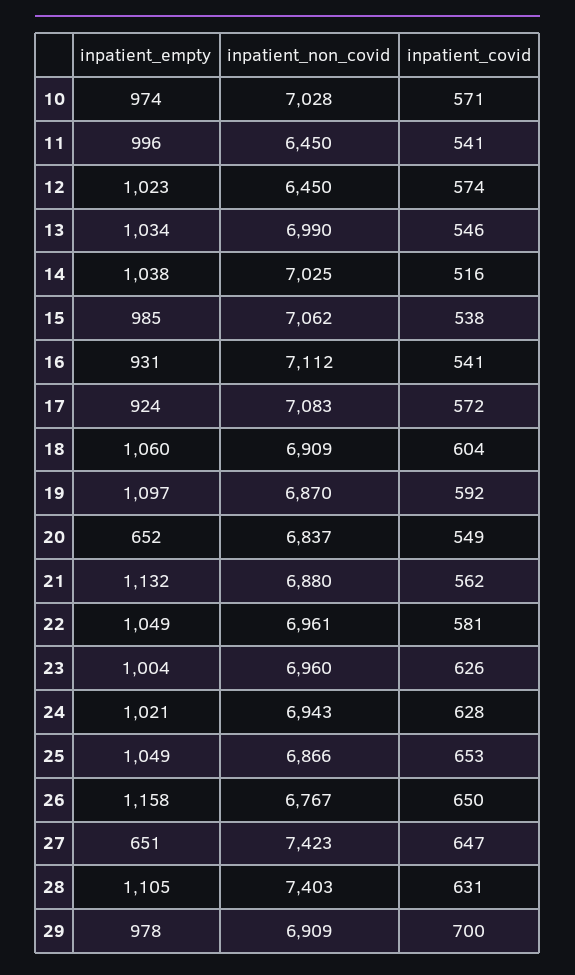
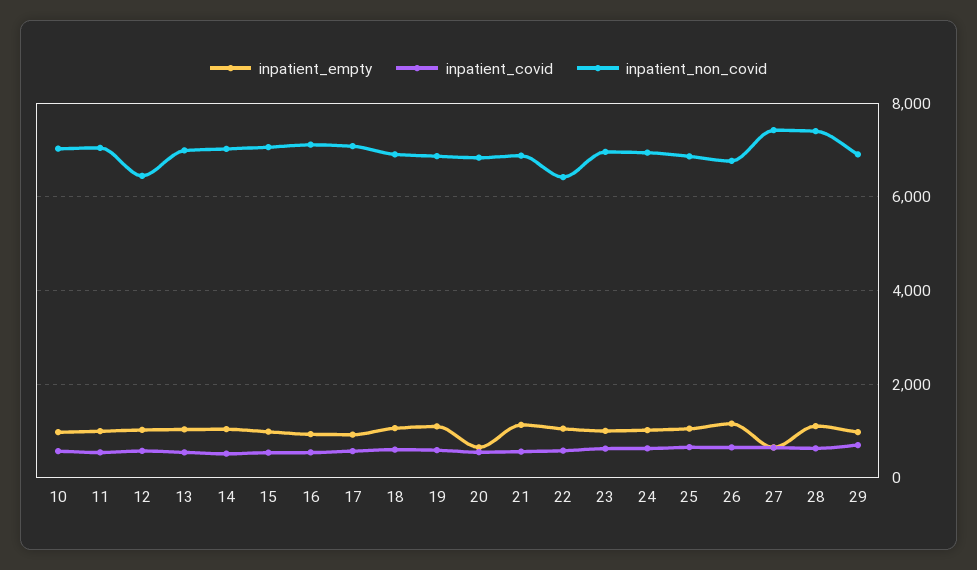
  {
    "inpatient_empty": {
      "10": 974,
      "11": 996,
      "12": 1023,
      "13": 1034,
      "14": 1038,
      "15": 985,
      "16": 931,
      "17": 924,
      "18": 1060,
      "19": 1097,
      "20": 652,
      "21": 1132,
      "22": 1049,
      "23": 1004,
      "24": 1021,
      "25": 1049,
      "26": 1158,
      "27": 651,
      "28": 1105,
      "29": 978
    },
    "inpatient_non_covid": {
      "10": 7028,
-     "11": 6450,
+     "11": 7000,
      "12": 6450,
      "13": 6990,
      "14": 7025,
      "15": 7062,
      "16": 7112,
      "17": 7083,
      "18": 6909,
      "19": 6870,
      "20": 6837,
      "21": 6880,
-     "22": 6961,
+     "22": 6400,
      "23": 6960,
      "24": 6943,
      "25": 6866,
      "26": 6767,
      "27": 7423,
      "28": 7403,
      "29": 6909
    },
    "inpatient_covid": {
      "10": 571,
      "11": 541,
      "12": 574,
      "13": 546,
      "14": 516,
      "15": 538,
      "16": 541,
      "17": 572,
      "18": 604,
      "19": 592,
      "20": 549,
      "21": 562,
      "22": 581,
      "23": 626,
      "24": 628,
      "25": 653,
      "26": 650,
      "27": 647,
      "28": 631,
      "29": 700
    }
  }

